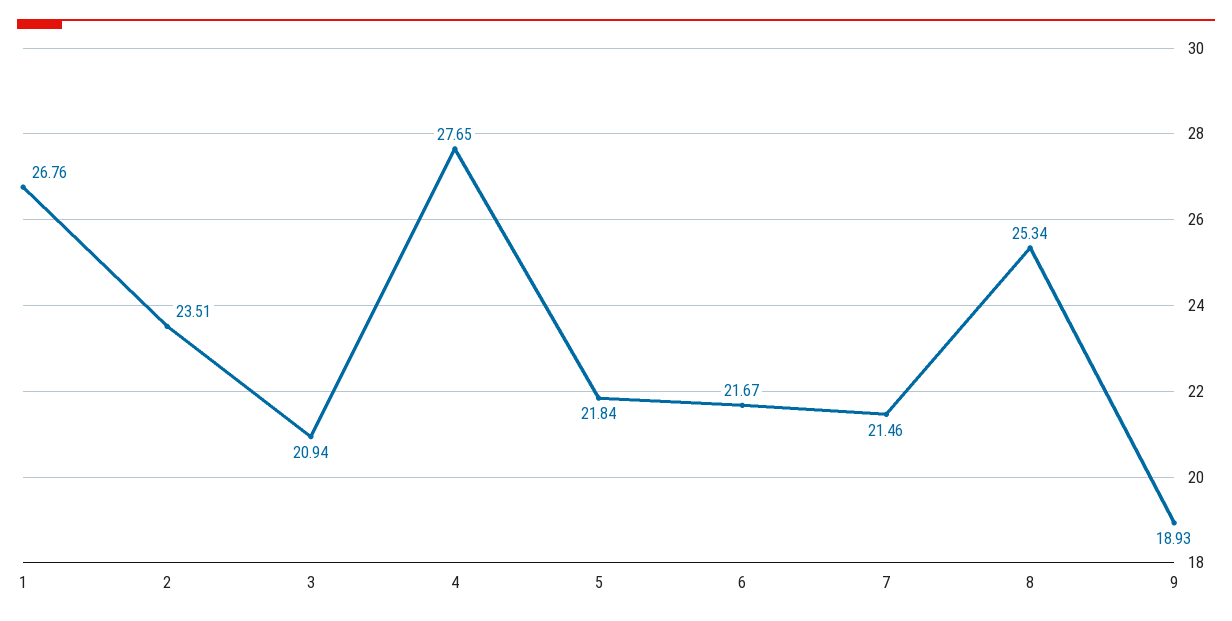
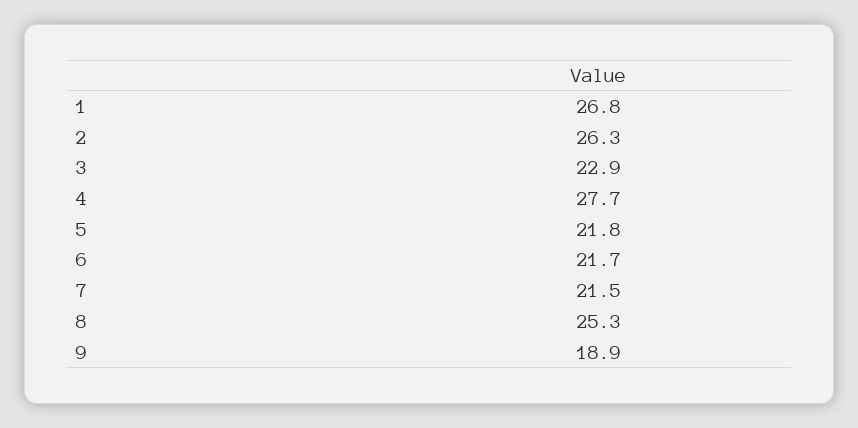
  {
    "1": 26.76,
-   "2": 23.51,
+   "2": 26.3,
-   "3": 20.94,
+   "3": 22.9,
    "4": 27.65,
    "5": 21.84,
    "6": 21.67,
    "7": 21.46,
    "8": 25.34,
    "9": 18.93
  }

